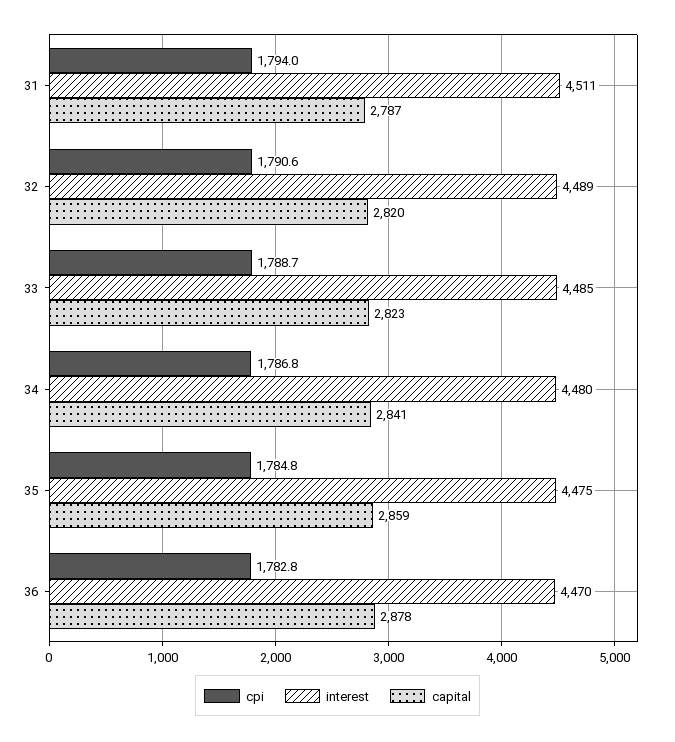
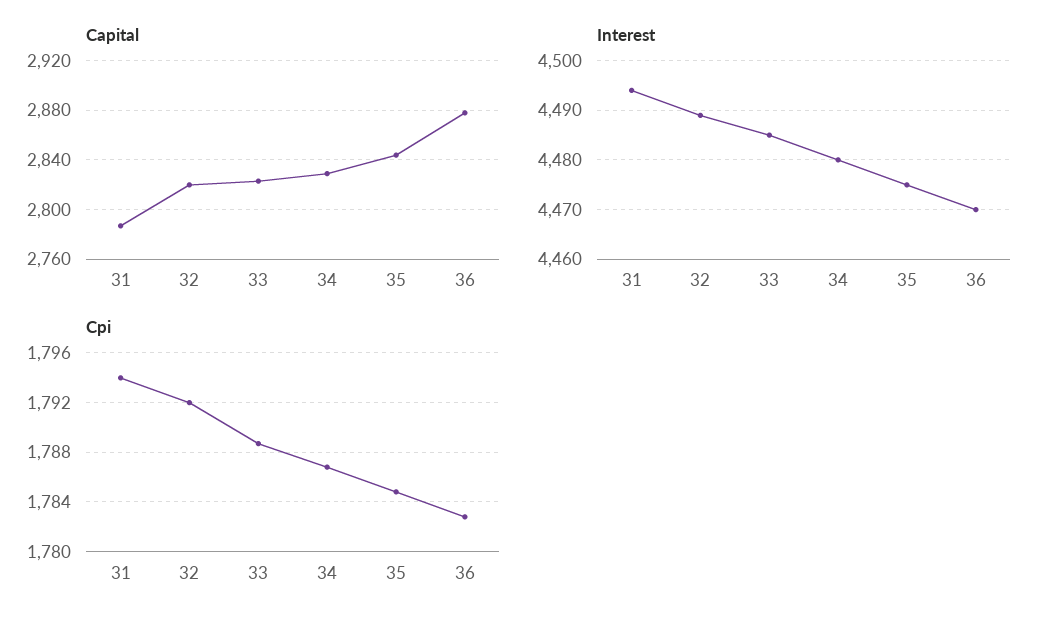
  {
    "cpi": {
      "31": 1794,
-     "32": 1790.6,
+     "32": 1792,
      "33": 1788.7,
      "34": 1786.8,
      "35": 1784.8,
      "36": 1782.8
    },
    "interest": {
-     "31": 4511,
+     "31": 4495,
      "32": 4489,
      "33": 4485,
      "34": 4480,
      "35": 4475,
      "36": 4470
    },
    "capital": {
      "31": 2787,
      "32": 2820,
      "33": 2823,
-     "34": 2841,
+     "34": 2830,
-     "35": 2859,
+     "35": 2845,
      "36": 2878
    }
  }

